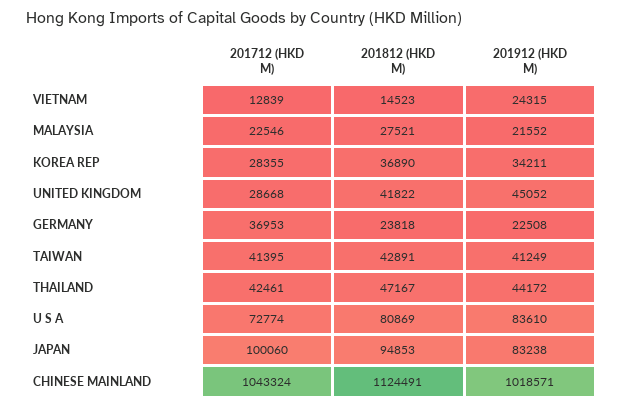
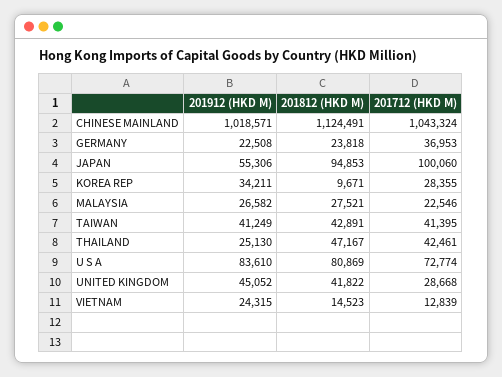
  {
    "201712 (HKD M)": {
      "VIETNAM": 12839,
      "MALAYSIA": 22546,
      "KOREA REP": 28355,
      "UNITED KINGDOM": 28668,
      "GERMANY": 36953,
      "TAIWAN": 41395,
      "THAILAND": 42461,
      "U S A": 72774,
      "JAPAN": 100060,
      "CHINESE MAINLAND": 1043324
    },
    "201812 (HKD M)": {
      "VIETNAM": 14523,
      "MALAYSIA": 27521,
-     "KOREA REP": 36890,
+     "KOREA REP": 9671,
      "UNITED KINGDOM": 41822,
      "GERMANY": 23818,
      "TAIWAN": 42891,
      "THAILAND": 47167,
      "U S A": 80869,
      "JAPAN": 94853,
      "CHINESE MAINLAND": 1124491
    },
    "201912 (HKD M)": {
      "VIETNAM": 24315,
-     "MALAYSIA": 21552,
+     "MALAYSIA": 26582,
      "KOREA REP": 34211,
      "UNITED KINGDOM": 45052,
      "GERMANY": 22508,
      "TAIWAN": 41249,
-     "THAILAND": 44172,
+     "THAILAND": 25130,
      "U S A": 83610,
-     "JAPAN": 83238,
+     "JAPAN": 55306,
      "CHINESE MAINLAND": 1018571
    }
  }

